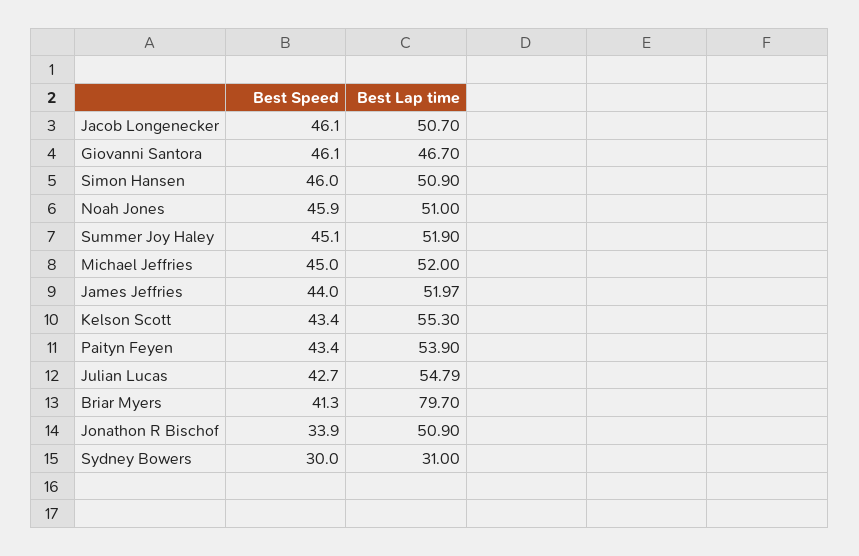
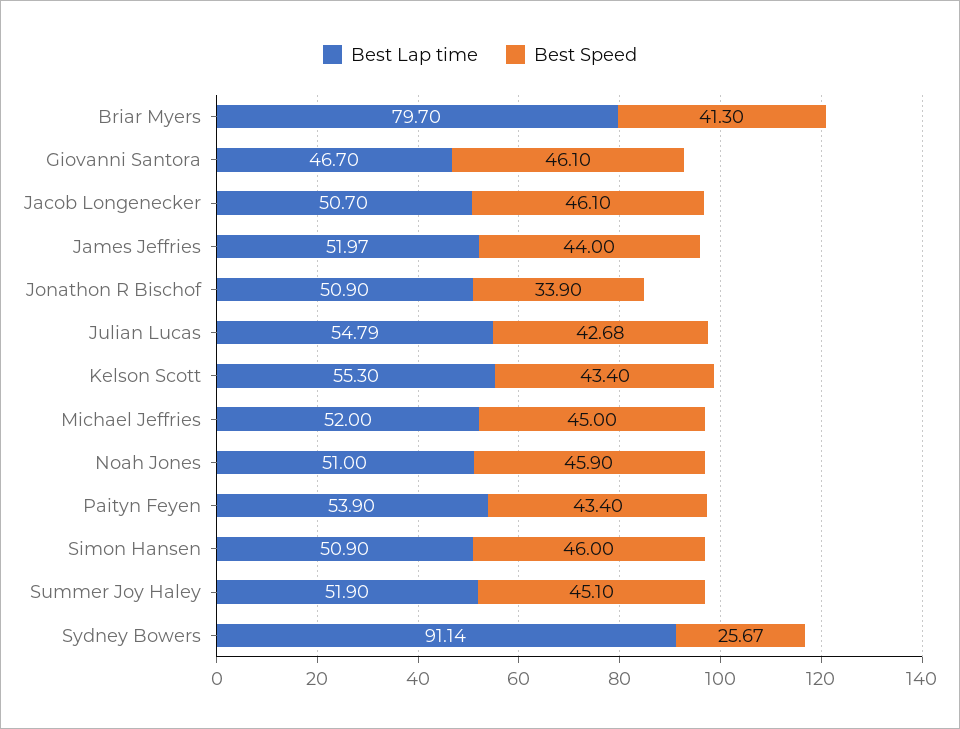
  {
    "Best Speed": {
      "Jacob Longenecker": 46.1,
      "Giovanni Santora": 46.1,
      "Simon Hansen": 46,
      "Noah Jones": 45.9,
      "Summer Joy Haley": 45.1,
      "Michael Jeffries": 45,
      "James Jeffries": 44,
      "Kelson Scott": 43.4,
      "Paityn Feyen": 43.4,
-     "Julian Lucas": 42.7,
+     "Julian Lucas": 42.68,
      "Briar Myers": 41.3,
      "Jonathon R Bischof": 33.9,
-     "Sydney Bowers": 30
+     "Sydney Bowers": 25.67
    },
    "Best Lap time": {
      "Jacob Longenecker": 50.7,
      "Giovanni Santora": 46.7,
      "Simon Hansen": 50.9,
      "Noah Jones": 51,
      "Summer Joy Haley": 51.9,
      "Michael Jeffries": 52,
      "James Jeffries": 51.97,
      "Kelson Scott": 55.3,
      "Paityn Feyen": 53.9,
      "Julian Lucas": 54.79,
      "Briar Myers": 79.7,
      "Jonathon R Bischof": 50.9,
-     "Sydney Bowers": 31
+     "Sydney Bowers": 91.14
    }
  }

